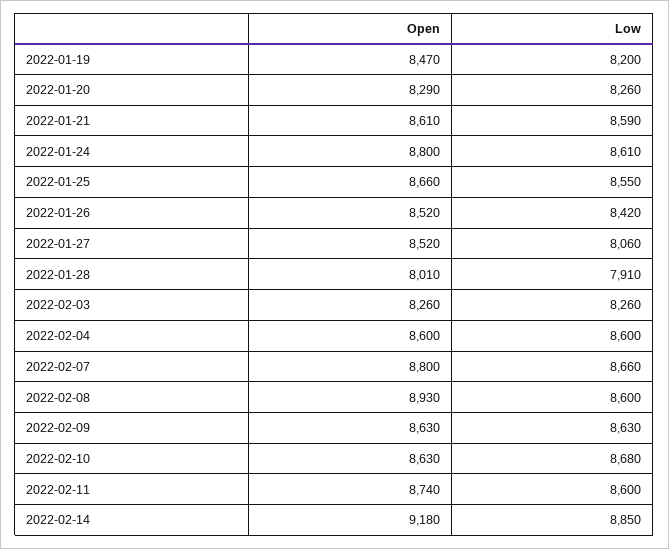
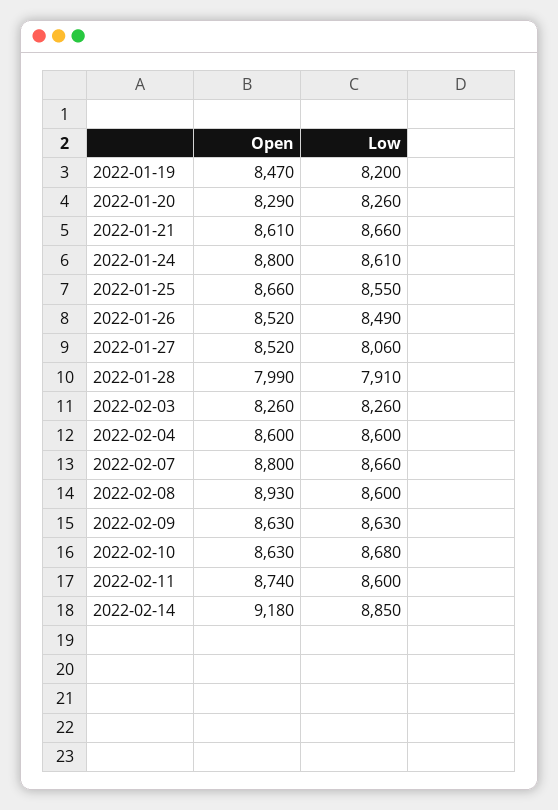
  {
    "Open": {
      "2022-01-19": 8470,
      "2022-01-20": 8290,
      "2022-01-21": 8610,
      "2022-01-24": 8800,
      "2022-01-25": 8660,
      "2022-01-26": 8520,
      "2022-01-27": 8520,
-     "2022-01-28": 8010,
+     "2022-01-28": 7990,
      "2022-02-03": 8260,
      "2022-02-04": 8600,
      "2022-02-07": 8800,
      "2022-02-08": 8930,
      "2022-02-09": 8630,
      "2022-02-10": 8630,
      "2022-02-11": 8740,
      "2022-02-14": 9180
    },
    "Low": {
      "2022-01-19": 8200,
      "2022-01-20": 8260,
-     "2022-01-21": 8590,
+     "2022-01-21": 8660,
      "2022-01-24": 8610,
      "2022-01-25": 8550,
-     "2022-01-26": 8420,
+     "2022-01-26": 8490,
      "2022-01-27": 8060,
      "2022-01-28": 7910,
      "2022-02-03": 8260,
      "2022-02-04": 8600,
      "2022-02-07": 8660,
      "2022-02-08": 8600,
      "2022-02-09": 8630,
      "2022-02-10": 8680,
      "2022-02-11": 8600,
      "2022-02-14": 8850
    }
  }

